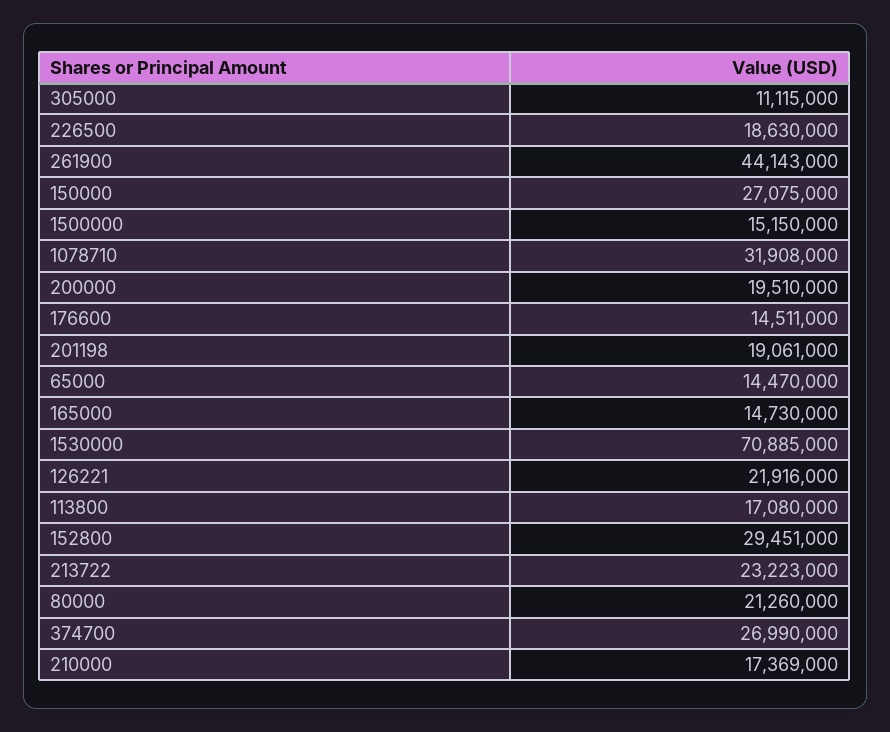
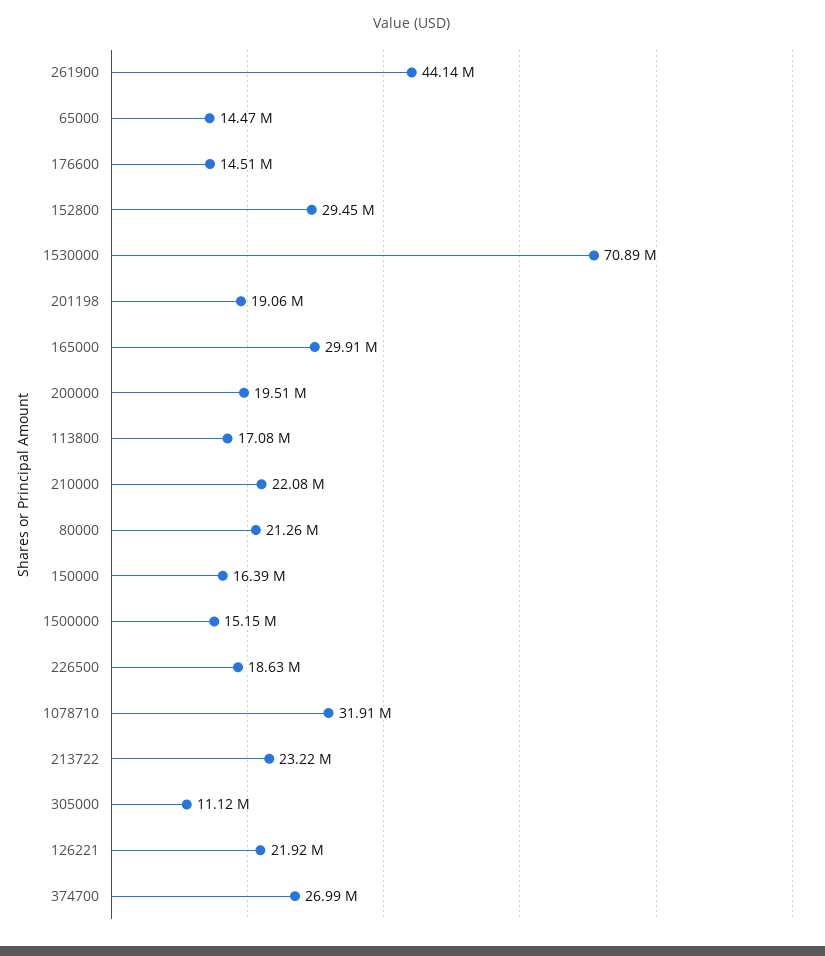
  {
    "305000": 11115000,
    "226500": 18630000,
    "261900": 44143000,
-   "150000": 27075000,
+   "150000": 16390000,
    "1500000": 15150000,
    "1078710": 31908000,
    "200000": 19510000,
    "176600": 14511000,
    "201198": 19061000,
    "65000": 14470000,
-   "165000": 14730000,
+   "165000": 29910000,
    "1530000": 70885000,
    "126221": 21916000,
    "113800": 17080000,
    "152800": 29451000,
    "213722": 23223000,
    "80000": 21260000,
    "374700": 26990000,
-   "210000": 17369000
+   "210000": 22080000
  }

